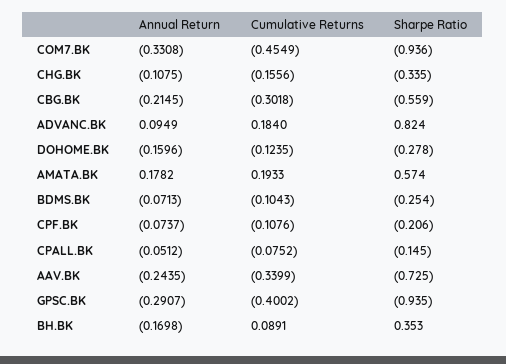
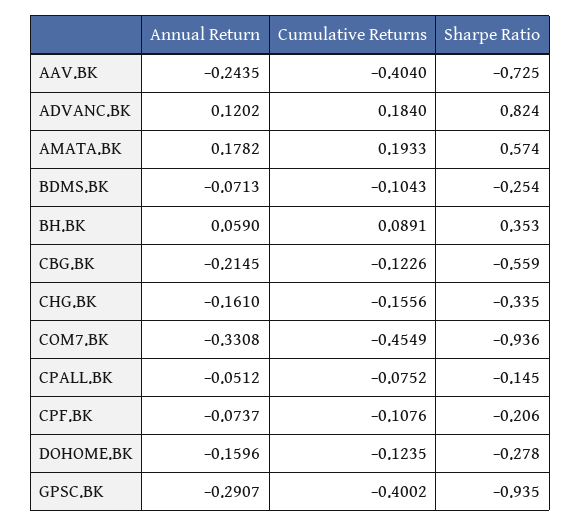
  {
    "Annual Return": {
      "COM7.BK": -0.3308,
-     "CHG.BK": -0.1075,
+     "CHG.BK": -0.161,
      "CBG.BK": -0.2145,
-     "ADVANC.BK": 0.0949,
+     "ADVANC.BK": 0.1202,
      "DOHOME.BK": -0.1596,
      "AMATA.BK": 0.1782,
      "BDMS.BK": -0.0713,
      "CPF.BK": -0.0737,
      "CPALL.BK": -0.0512,
      "AAV.BK": -0.2435,
      "GPSC.BK": -0.2907,
-     "BH.BK": -0.1698
+     "BH.BK": 0.059
    },
    "Cumulative Returns": {
      "COM7.BK": -0.4549,
      "CHG.BK": -0.1556,
-     "CBG.BK": -0.3018,
+     "CBG.BK": -0.1226,
      "ADVANC.BK": 0.184,
      "DOHOME.BK": -0.1235,
      "AMATA.BK": 0.1933,
      "BDMS.BK": -0.1043,
      "CPF.BK": -0.1076,
      "CPALL.BK": -0.0752,
-     "AAV.BK": -0.3399,
+     "AAV.BK": -0.404,
      "GPSC.BK": -0.4002,
      "BH.BK": 0.0891
    },
    "Sharpe Ratio": {
      "COM7.BK": -0.936,
      "CHG.BK": -0.335,
      "CBG.BK": -0.559,
      "ADVANC.BK": 0.824,
      "DOHOME.BK": -0.278,
      "AMATA.BK": 0.574,
      "BDMS.BK": -0.254,
      "CPF.BK": -0.206,
      "CPALL.BK": -0.145,
      "AAV.BK": -0.725,
      "GPSC.BK": -0.935,
      "BH.BK": 0.353
    }
  }

